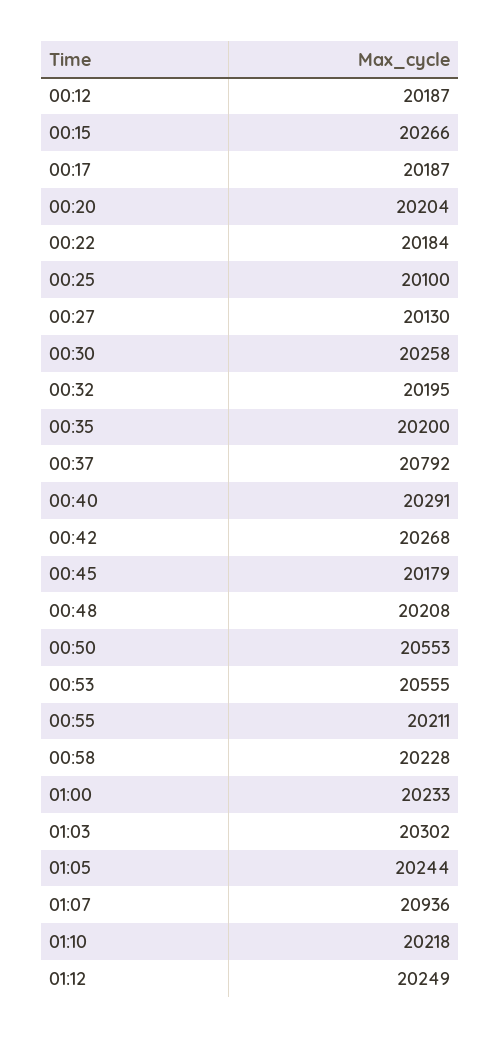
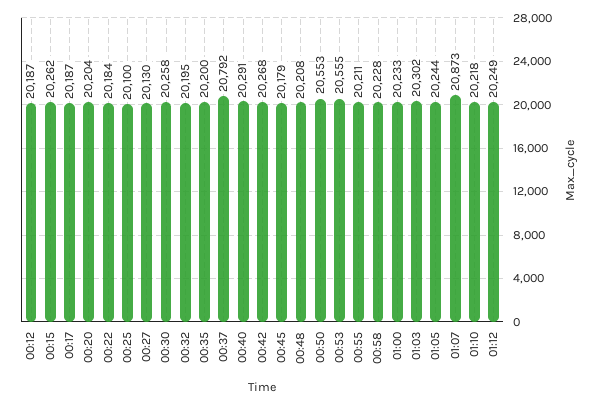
  {
    "00:12": 20187,
-   "00:15": 20266,
+   "00:15": 20262,
    "00:17": 20187,
    "00:20": 20204,
    "00:22": 20184,
    "00:25": 20100,
    "00:27": 20130,
    "00:30": 20258,
    "00:32": 20195,
    "00:35": 20200,
    "00:37": 20792,
    "00:40": 20291,
    "00:42": 20268,
    "00:45": 20179,
    "00:48": 20208,
    "00:50": 20553,
    "00:53": 20555,
    "00:55": 20211,
    "00:58": 20228,
    "01:00": 20233,
    "01:03": 20302,
    "01:05": 20244,
-   "01:07": 20936,
+   "01:07": 20873,
    "01:10": 20218,
    "01:12": 20249
  }

